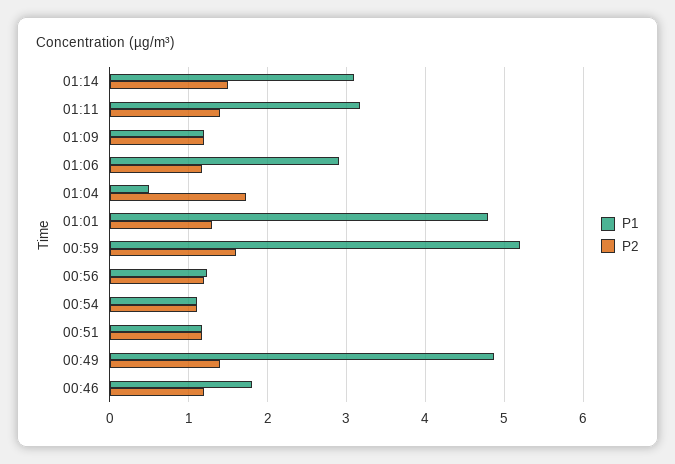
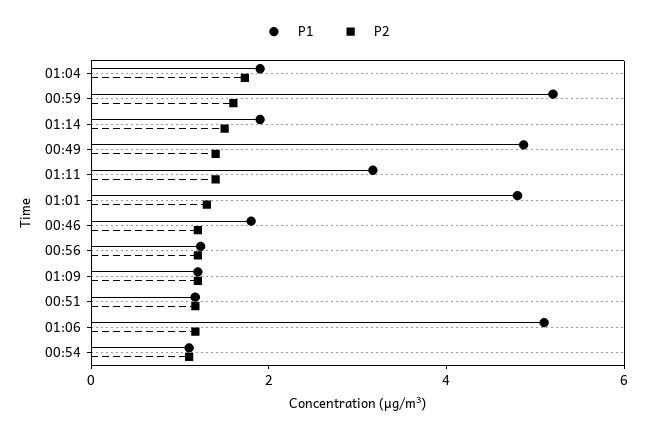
  {
    "P1": {
-     "01:14": 3.1,
+     "01:14": 2,
      "01:11": 3.2,
      "01:09": 1.2,
-     "01:06": 2.9,
+     "01:06": 5,
-     "01:04": 0.5,
+     "01:04": 2,
      "01:01": 4.8,
      "00:59": 5.2,
      "00:56": 1.2,
      "00:54": 1.1,
      "00:51": 1.2,
      "00:49": 4.9,
      "00:46": 1.8
    },
    "P2": {
      "01:14": 1.5,
      "01:11": 1.4,
      "01:09": 1.2,
      "01:06": 1.2,
      "01:04": 1.7,
      "01:01": 1.3,
      "00:59": 1.6,
      "00:56": 1.2,
      "00:54": 1.1,
      "00:51": 1.2,
      "00:49": 1.4,
      "00:46": 1.2
    }
  }

